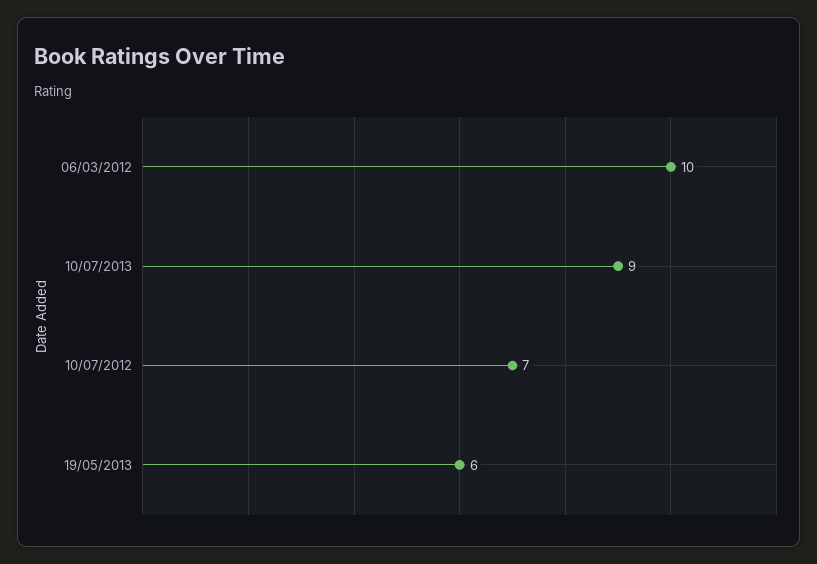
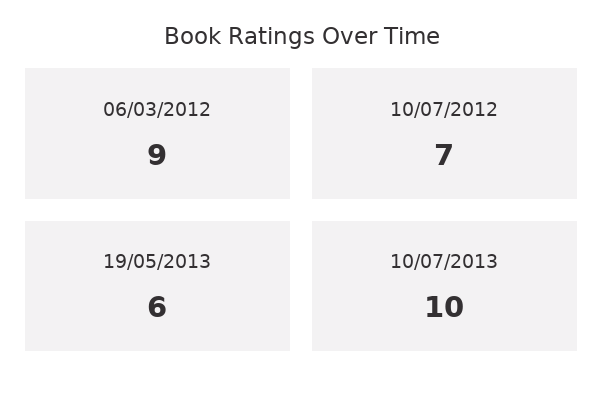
  {
-   "06/03/2012": 10,
+   "06/03/2012": 9,
-   "10/07/2013": 9,
+   "10/07/2013": 10,
    "10/07/2012": 7,
    "19/05/2013": 6
  }

